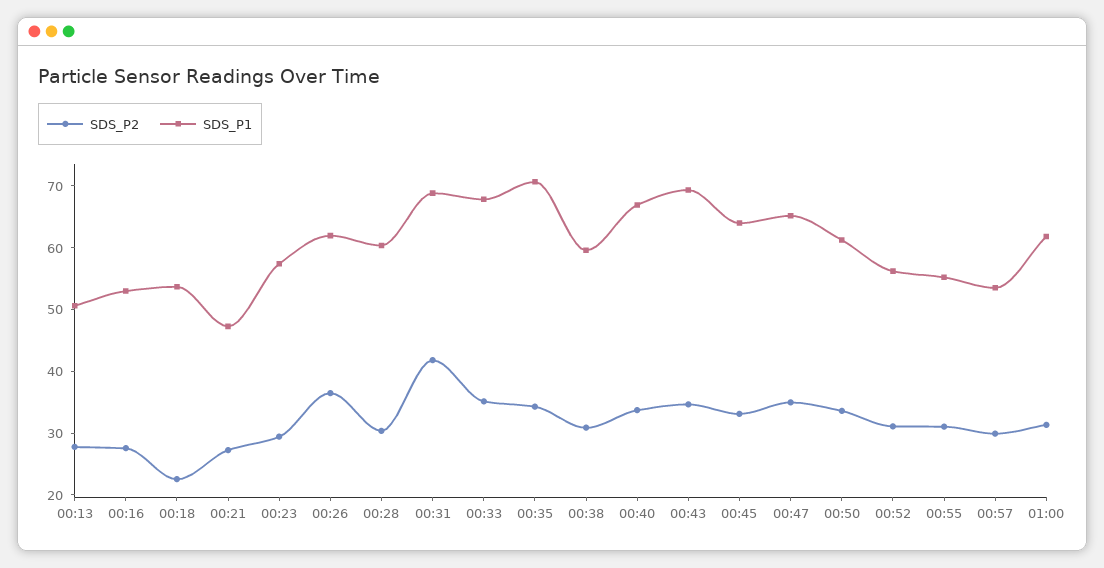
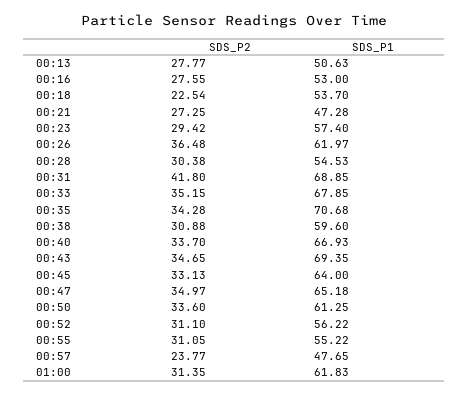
  {
    "SDS_P2": {
      "00:13": 27.77,
      "00:16": 27.55,
      "00:18": 22.54,
      "00:21": 27.25,
      "00:23": 29.42,
      "00:26": 36.48,
      "00:28": 30.38,
      "00:31": 41.8,
      "00:33": 35.15,
      "00:35": 34.28,
      "00:38": 30.88,
      "00:40": 33.7,
      "00:43": 34.65,
      "00:45": 33.13,
      "00:47": 34.97,
      "00:50": 33.6,
      "00:52": 31.1,
      "00:55": 31.05,
-     "00:57": 30,
+     "00:57": 23.77,
      "01:00": 31.35
    },
    "SDS_P1": {
      "00:13": 50.63,
      "00:16": 53,
      "00:18": 53.7,
      "00:21": 47.28,
      "00:23": 57.4,
      "00:26": 61.97,
-     "00:28": 60,
+     "00:28": 54.53,
      "00:31": 68.85,
      "00:33": 67.85,
      "00:35": 70.68,
      "00:38": 59.6,
      "00:40": 66.93,
      "00:43": 69.35,
      "00:45": 64,
      "00:47": 65.18,
      "00:50": 61.25,
      "00:52": 56.22,
      "00:55": 55.22,
-     "00:57": 54,
+     "00:57": 47.65,
      "01:00": 61.83
    }
  }

